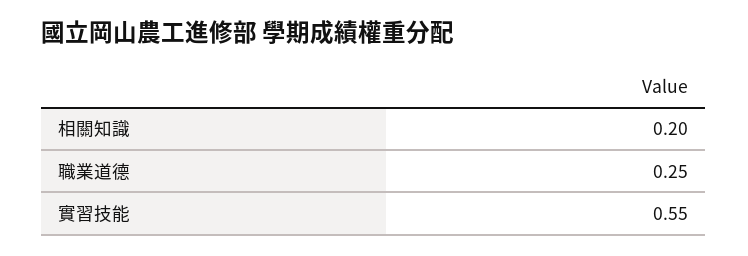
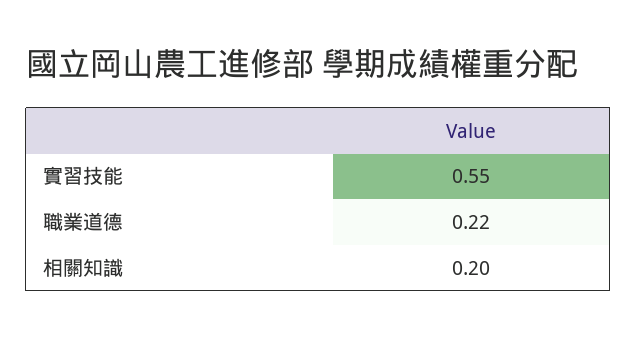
  {
    "相關知識": 0.2,
-   "職業道德": 0.25,
+   "職業道德": 0.22,
    "實習技能": 0.55
  }

